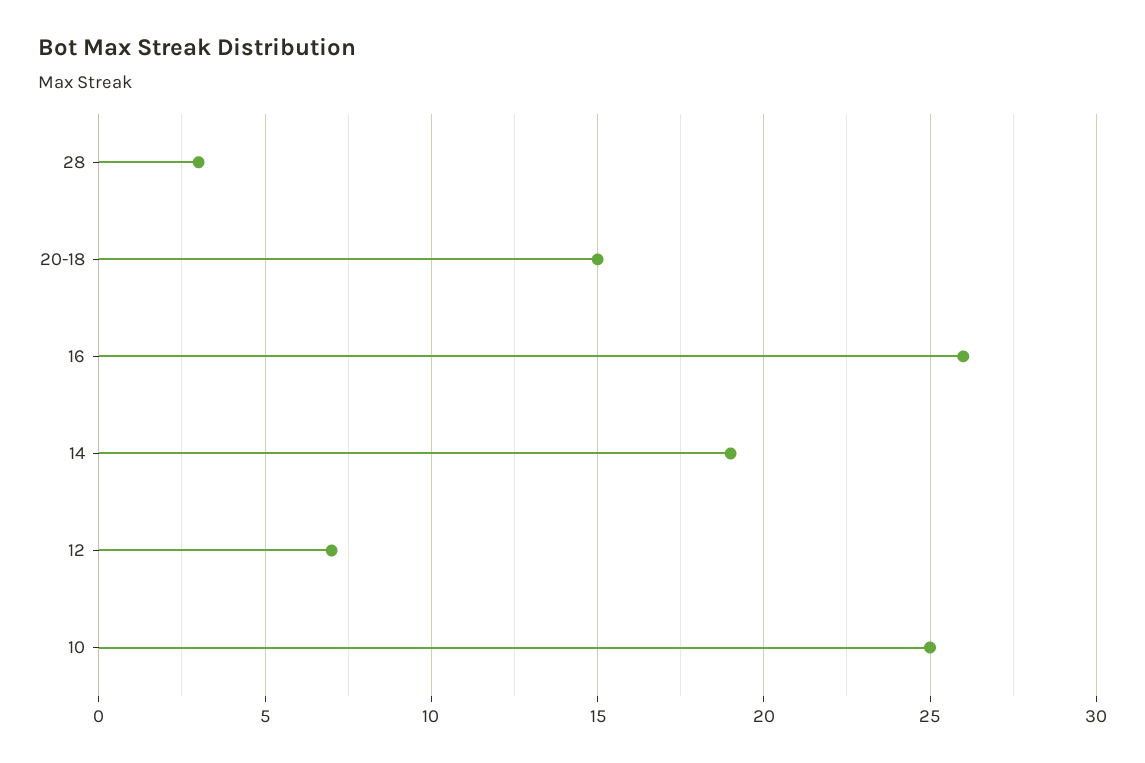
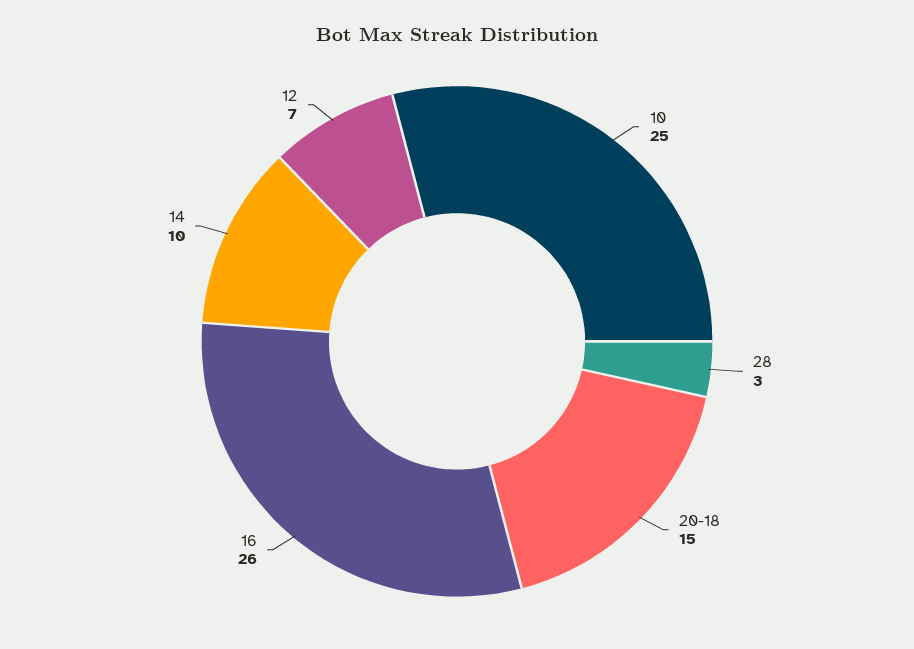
  {
    "28": 3,
    "20-18": 15,
    "16": 26,
-   "14": 19,
+   "14": 10,
    "12": 7,
    "10": 25
  }

